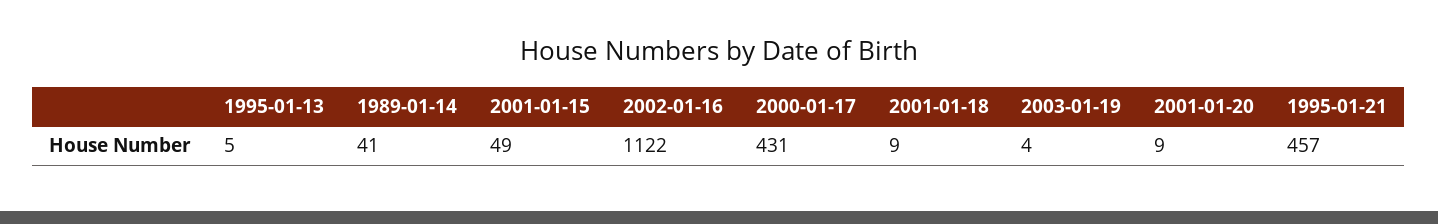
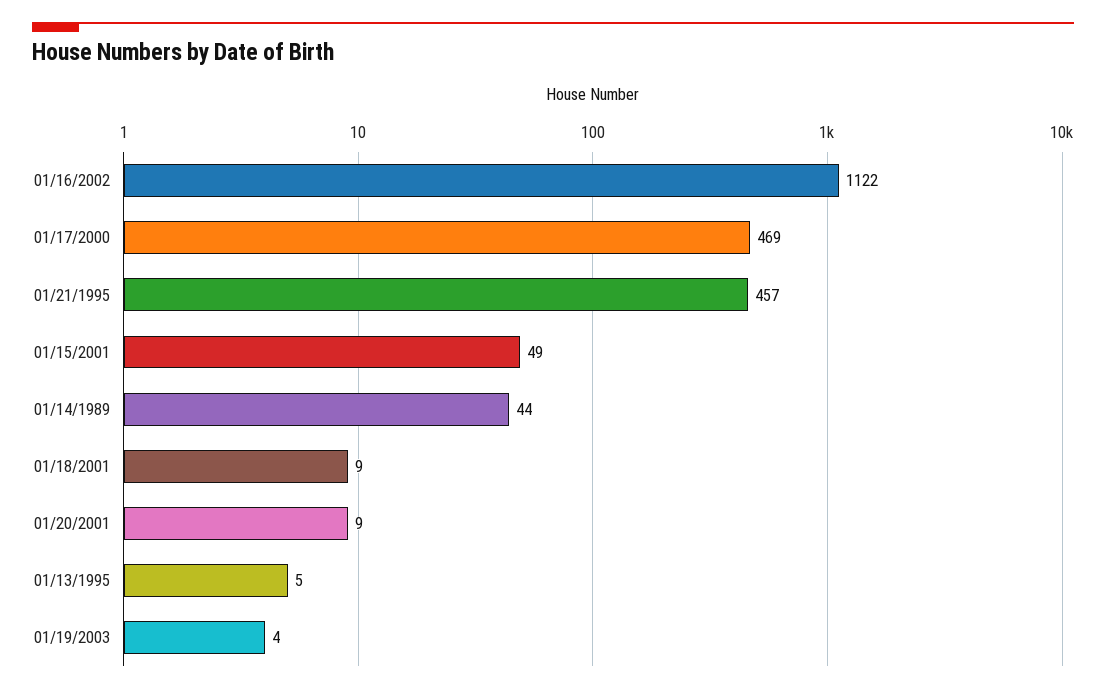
  {
    "1995-01-13": 5,
-   "1989-01-14": 41,
+   "1989-01-14": 44,
    "2001-01-15": 49,
    "2002-01-16": 1122,
-   "2000-01-17": 431,
+   "2000-01-17": 469,
    "2001-01-18": 9,
    "2003-01-19": 4,
    "2001-01-20": 9,
    "1995-01-21": 457
  }

